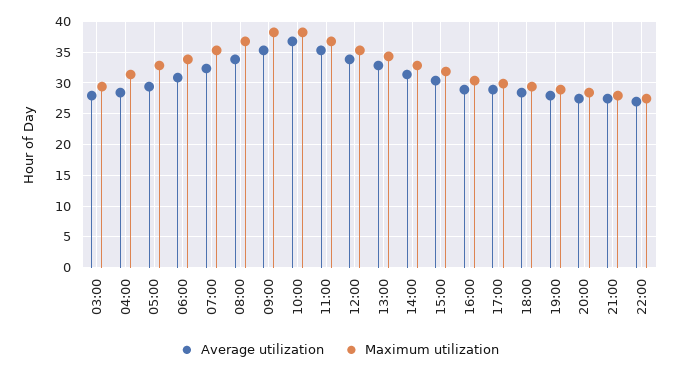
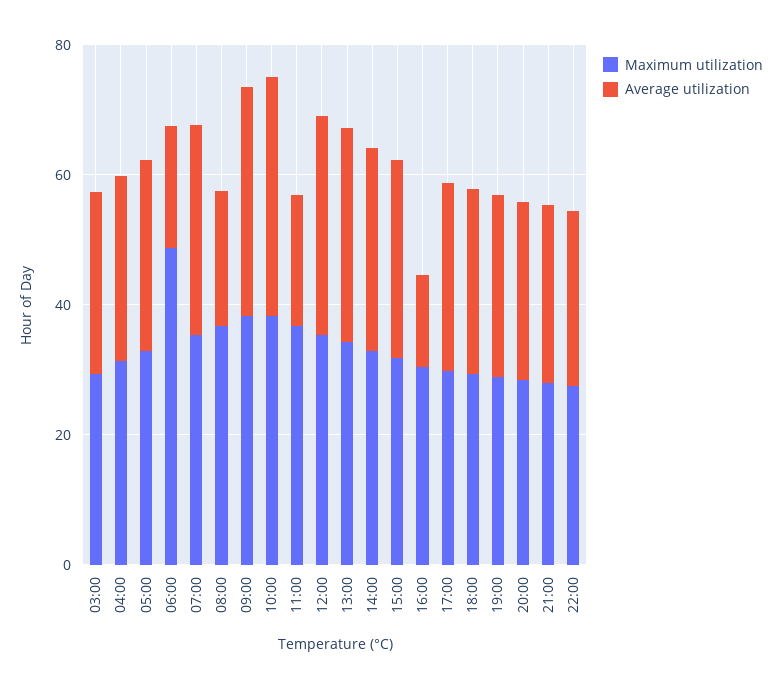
  {
    "Average utilization": {
      "03:00": 28,
      "04:00": 28,
      "05:00": 29,
-     "06:00": 31,
+     "06:00": 20,
      "07:00": 32,
-     "08:00": 34,
+     "08:00": 20,
      "09:00": 35,
      "10:00": 37,
-     "11:00": 35,
+     "11:00": 20,
      "12:00": 34,
      "13:00": 33,
      "14:00": 31,
      "15:00": 30,
-     "16:00": 29,
+     "16:00": 15,
      "17:00": 29,
      "18:00": 28,
      "19:00": 28,
      "20:00": 27,
      "21:00": 27,
      "22:00": 27
    },
    "Maximum utilization": {
      "03:00": 29,
      "04:00": 31,
      "05:00": 33,
-     "06:00": 34,
+     "06:00": 50,
      "07:00": 35,
      "08:00": 37,
      "09:00": 38,
      "10:00": 38,
      "11:00": 37,
      "12:00": 35,
      "13:00": 34,
      "14:00": 33,
      "15:00": 32,
      "16:00": 30,
      "17:00": 30,
      "18:00": 29,
      "19:00": 29,
      "20:00": 28,
      "21:00": 28,
      "22:00": 27
    }
  }

